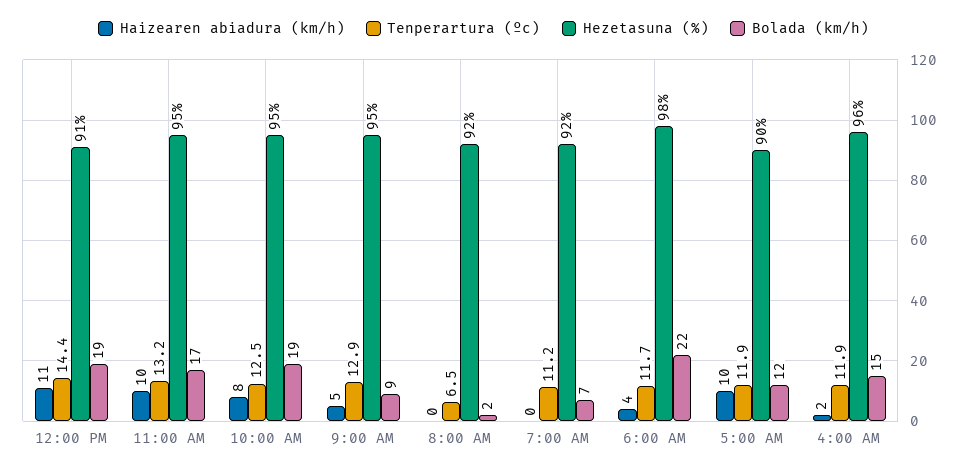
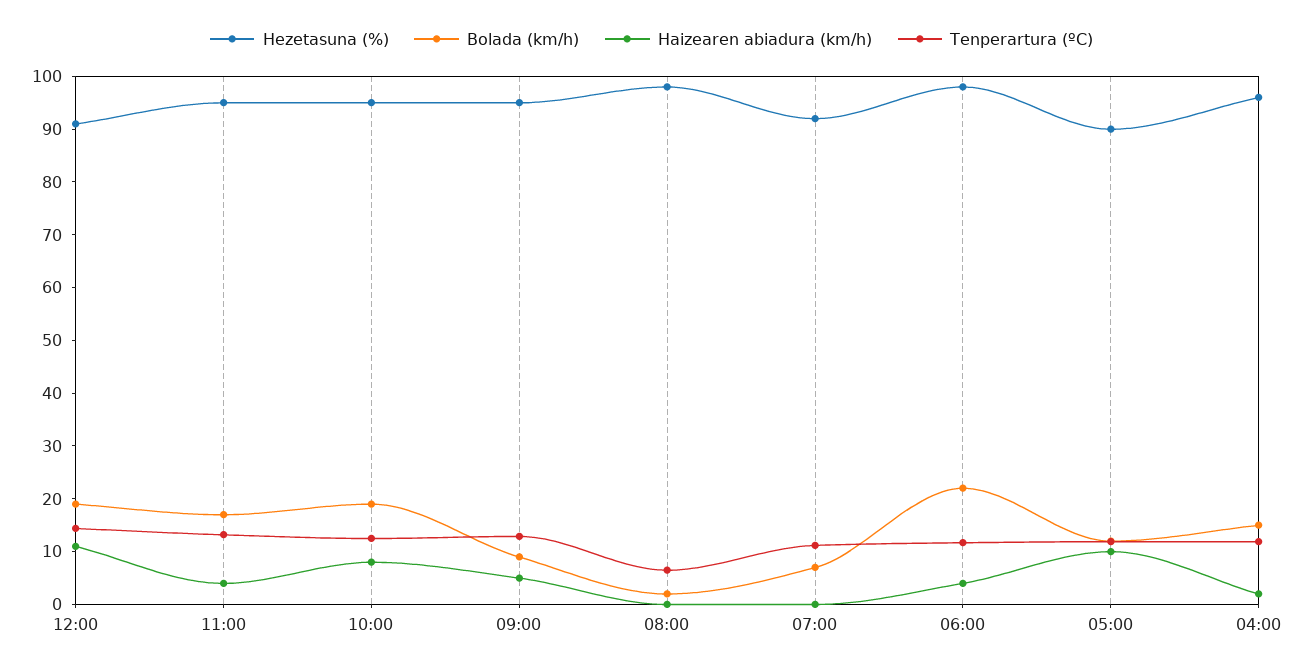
  {
    "Haizearen abiadura (km/h)": {
      "12:00 PM": 11,
-     "11:00 AM": 10,
+     "11:00 AM": 4,
      "10:00 AM": 8,
      "9:00 AM": 5,
      "8:00 AM": 0,
      "7:00 AM": 0,
      "6:00 AM": 4,
      "5:00 AM": 10,
      "4:00 AM": 2
    },
    "Tenperartura (ºc)": {
      "12:00 PM": 14.4,
      "11:00 AM": 13.2,
      "10:00 AM": 12.5,
      "9:00 AM": 12.9,
      "8:00 AM": 6.5,
      "7:00 AM": 11.2,
      "6:00 AM": 11.7,
      "5:00 AM": 11.9,
      "4:00 AM": 11.9
    },
    "Hezetasuna (%)": {
      "12:00 PM": 91,
      "11:00 AM": 95,
      "10:00 AM": 95,
      "9:00 AM": 95,
-     "8:00 AM": 92,
+     "8:00 AM": 98,
      "7:00 AM": 92,
      "6:00 AM": 98,
      "5:00 AM": 90,
      "4:00 AM": 96
    },
    "Bolada (km/h)": {
      "12:00 PM": 19,
      "11:00 AM": 17,
      "10:00 AM": 19,
      "9:00 AM": 9,
      "8:00 AM": 2,
      "7:00 AM": 7,
      "6:00 AM": 22,
      "5:00 AM": 12,
      "4:00 AM": 15
    }
  }

